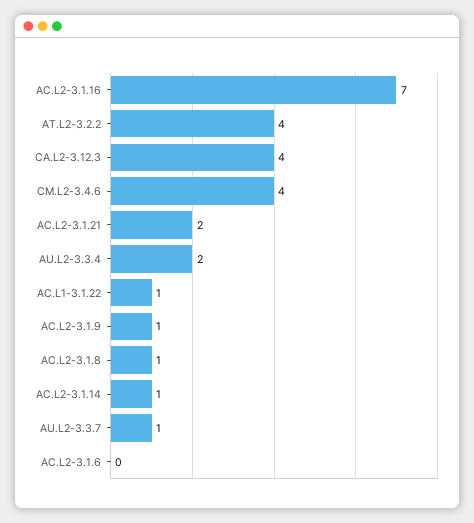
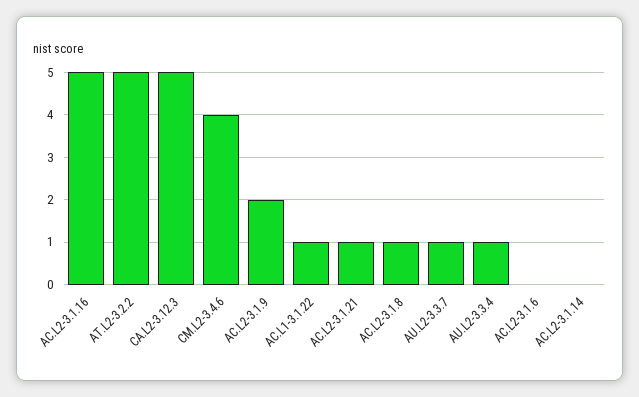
  {
-   "AC.L2-3.1.16": 7,
+   "AC.L2-3.1.16": 5,
-   "AT.L2-3.2.2": 4,
+   "AT.L2-3.2.2": 5,
-   "CA.L2-3.12.3": 4,
+   "CA.L2-3.12.3": 5,
    "CM.L2-3.4.6": 4,
-   "AC.L2-3.1.21": 2,
+   "AC.L2-3.1.21": 1,
-   "AU.L2-3.3.4": 2,
+   "AU.L2-3.3.4": 1,
    "AC.L1-3.1.22": 1,
-   "AC.L2-3.1.9": 1,
+   "AC.L2-3.1.9": 2,
    "AC.L2-3.1.8": 1,
-   "AC.L2-3.1.14": 1,
+   "AC.L2-3.1.14": 0,
    "AU.L2-3.3.7": 1,
    "AC.L2-3.1.6": 0
  }

